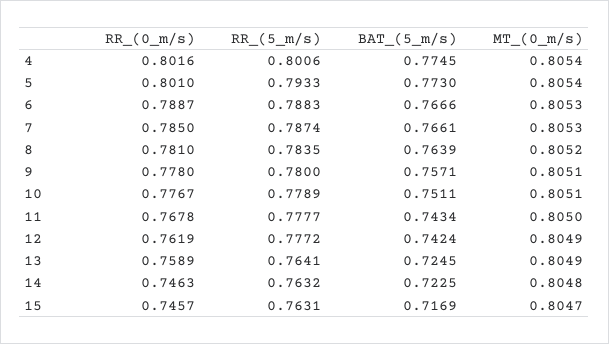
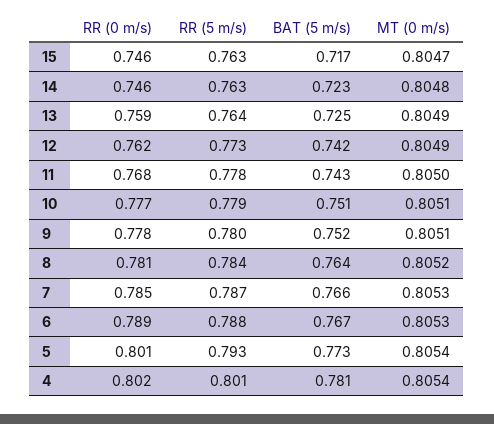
  {
    "RR_(0_m/s)": {
      "4": 0.8016,
      "5": 0.801,
      "6": 0.7887,
      "7": 0.785,
      "8": 0.781,
      "9": 0.778,
      "10": 0.7767,
      "11": 0.7678,
      "12": 0.7619,
      "13": 0.7589,
      "14": 0.7463,
      "15": 0.7457
    },
    "RR_(5_m/s)": {
      "4": 0.8006,
      "5": 0.7933,
      "6": 0.7883,
      "7": 0.7874,
      "8": 0.7835,
      "9": 0.78,
      "10": 0.7789,
      "11": 0.7777,
-     "12": 0.7772,
+     "12": 0.773,
      "13": 0.7641,
      "14": 0.7632,
      "15": 0.7631
    },
    "BAT_(5_m/s)": {
-     "4": 0.7745,
+     "4": 0.781,
      "5": 0.773,
      "6": 0.7666,
      "7": 0.7661,
      "8": 0.7639,
-     "9": 0.7571,
+     "9": 0.752,
      "10": 0.7511,
      "11": 0.7434,
      "12": 0.7424,
      "13": 0.7245,
      "14": 0.7225,
      "15": 0.7169
    },
    "MT_(0_m/s)": {
      "4": 0.8054,
      "5": 0.8054,
      "6": 0.8053,
      "7": 0.8053,
      "8": 0.8052,
      "9": 0.8051,
      "10": 0.8051,
      "11": 0.805,
      "12": 0.8049,
      "13": 0.8049,
      "14": 0.8048,
      "15": 0.8047
    }
  }

